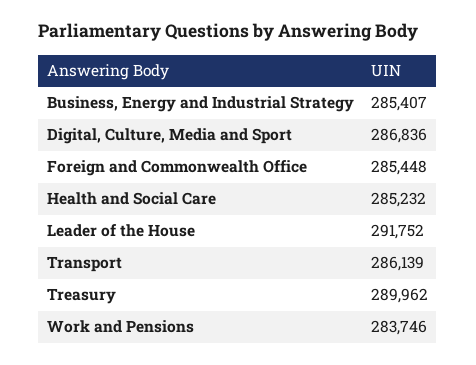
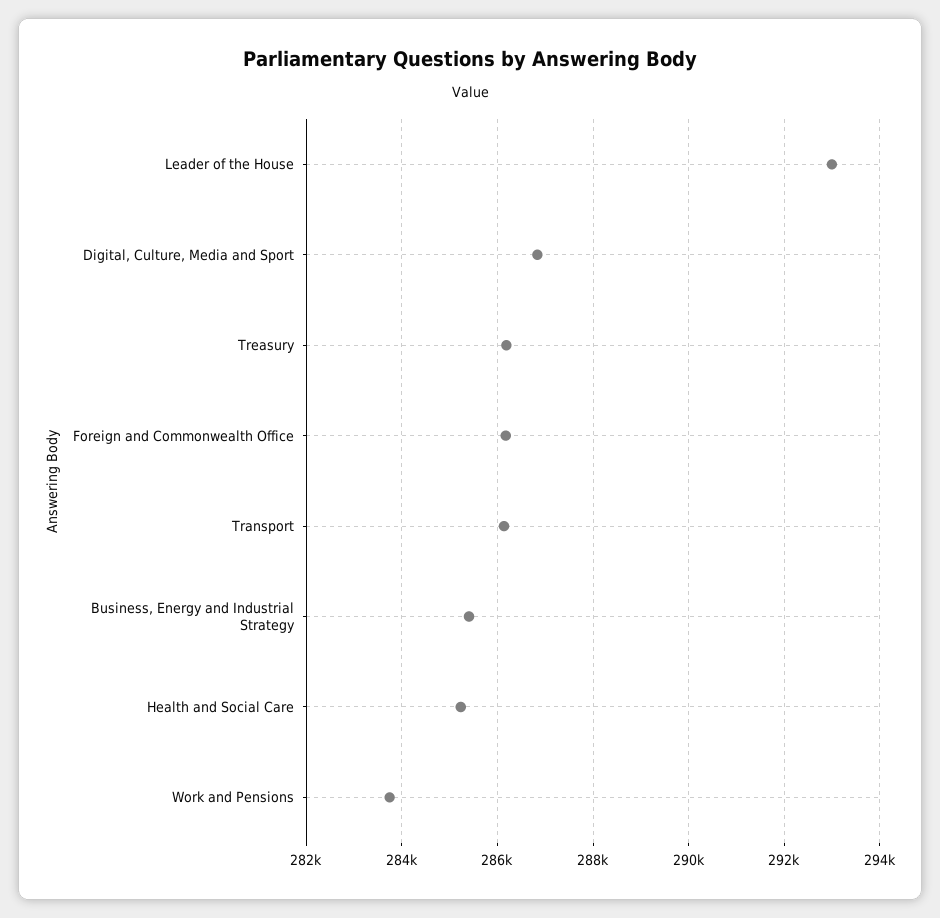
  {
    "Business, Energy and Industrial Strategy": 285407,
    "Digital, Culture, Media and Sport": 286836,
-   "Foreign and Commonwealth Office": 285448,
+   "Foreign and Commonwealth Office": 286200,
    "Health and Social Care": 285232,
-   "Leader of the House": 291752,
+   "Leader of the House": 293000,
    "Transport": 286139,
-   "Treasury": 289962,
+   "Treasury": 286200,
    "Work and Pensions": 283746
  }

